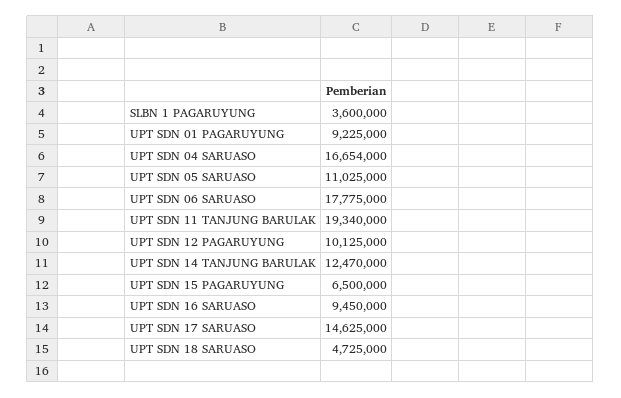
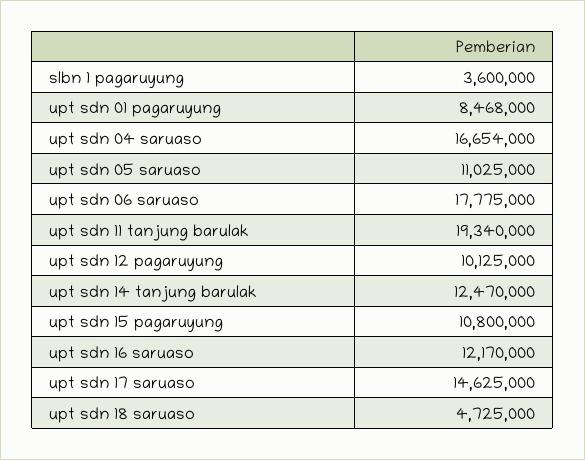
  {
    "SLBN 1 PAGARUYUNG": 3600000,
-   "UPT SDN 01 PAGARUYUNG": 9225000,
+   "UPT SDN 01 PAGARUYUNG": 8468000,
    "UPT SDN 04 SARUASO": 16654000,
    "UPT SDN 05 SARUASO": 11025000,
    "UPT SDN 06 SARUASO": 17775000,
    "UPT SDN 11 TANJUNG BARULAK": 19340000,
    "UPT SDN 12 PAGARUYUNG": 10125000,
    "UPT SDN 14 TANJUNG BARULAK": 12470000,
-   "UPT SDN 15 PAGARUYUNG": 6500000,
+   "UPT SDN 15 PAGARUYUNG": 10800000,
-   "UPT SDN 16 SARUASO": 9450000,
+   "UPT SDN 16 SARUASO": 12170000,
    "UPT SDN 17 SARUASO": 14625000,
    "UPT SDN 18 SARUASO": 4725000
  }

